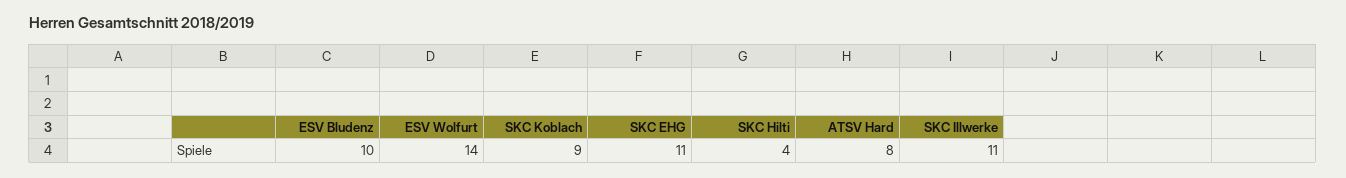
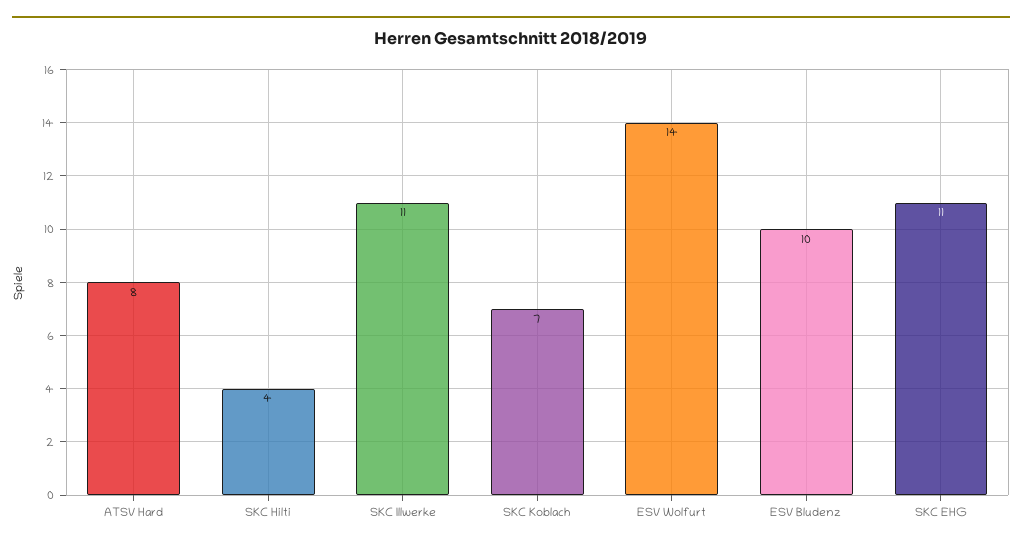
  {
    "ESV Bludenz": 10,
    "ESV Wolfurt": 14,
-   "SKC Koblach": 9,
+   "SKC Koblach": 7,
    "SKC EHG": 11,
    "SKC Hilti": 4,
    "ATSV Hard": 8,
    "SKC Illwerke": 11
  }

